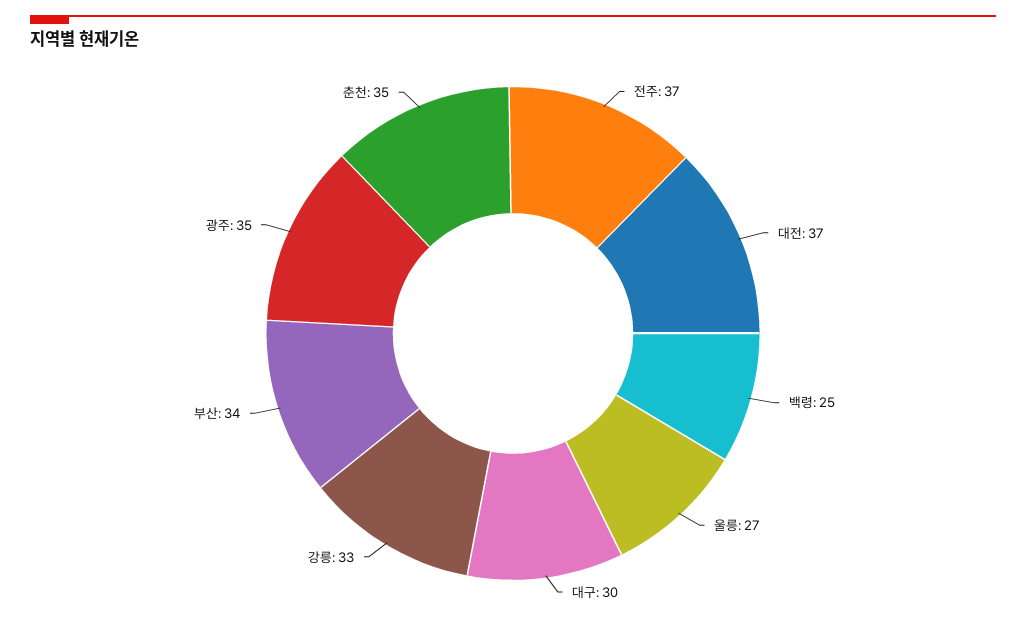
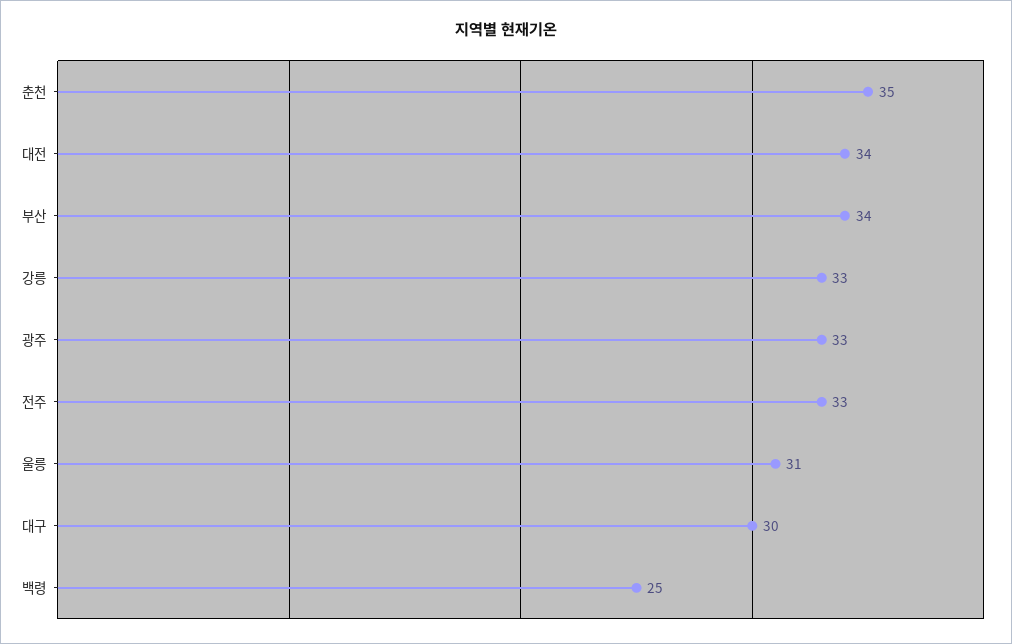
  {
-   "전주": 37,
+   "전주": 33,
-   "대전": 37,
+   "대전": 34,
    "백령": 25,
-   "울릉": 27,
+   "울릉": 31,
    "대구": 30,
    "강릉": 33,
    "부산": 34,
-   "광주": 35,
+   "광주": 33,
    "춘천": 35
  }

